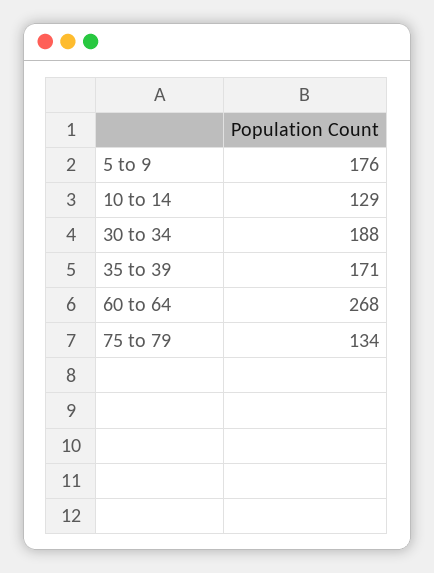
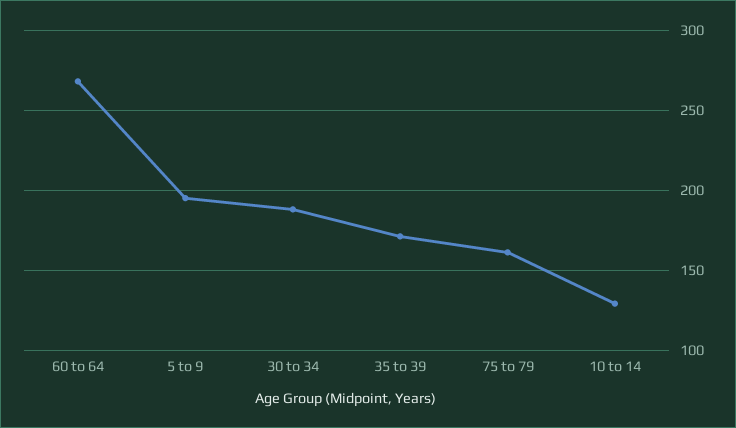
  {
-   "5 to 9": 176,
+   "5 to 9": 195,
    "10 to 14": 129,
    "30 to 34": 188,
    "35 to 39": 171,
    "60 to 64": 268,
-   "75 to 79": 134
+   "75 to 79": 160
  }

